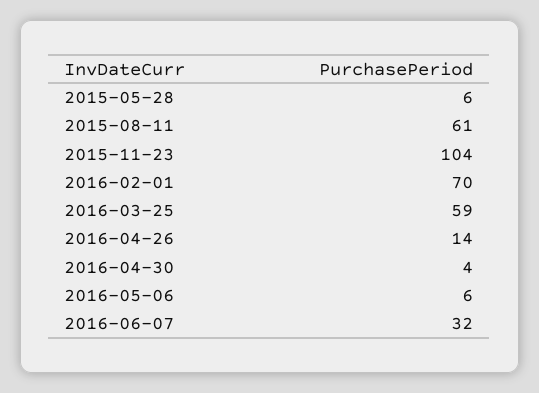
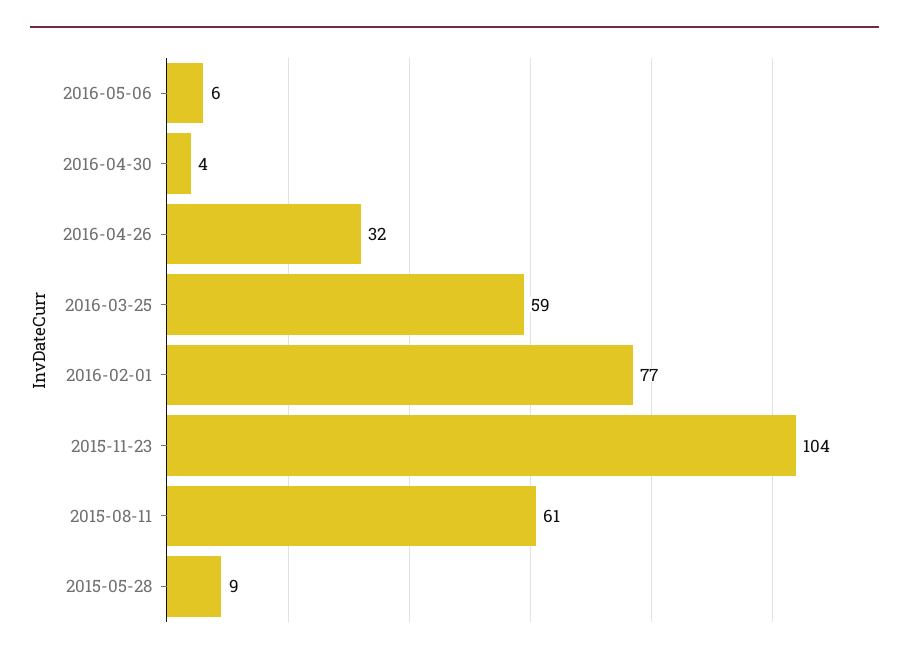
  {
-   "2015-05-28": 6,
+   "2015-05-28": 9,
    "2015-08-11": 61,
    "2015-11-23": 104,
-   "2016-02-01": 70,
+   "2016-02-01": 77,
    "2016-03-25": 59,
-   "2016-04-26": 14,
+   "2016-04-26": 32,
    "2016-04-30": 4,
-   "2016-05-06": 6,
+   "2016-05-06": 6
-   "2016-06-07": 32
  }

